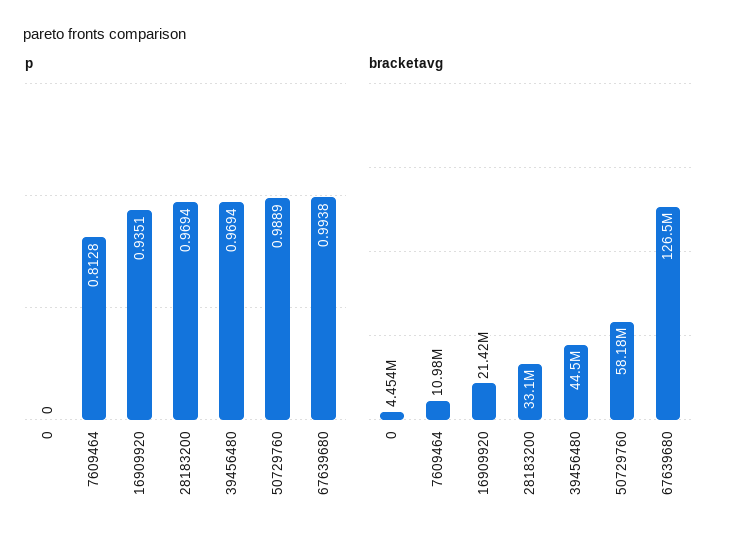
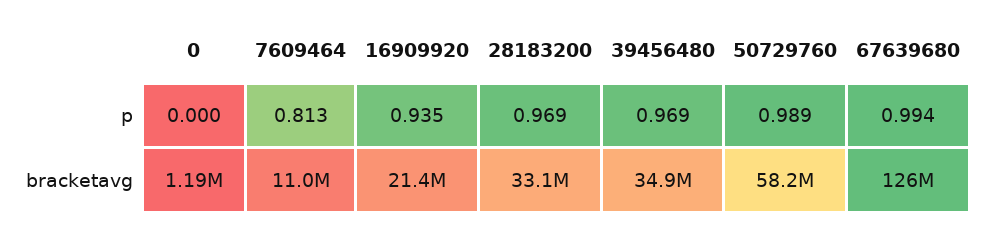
  {
    "p": {
      "0": 0,
      "7609464": 0.8128,
      "16909920": 0.9351,
      "28183200": 0.9694,
      "39456480": 0.9694,
      "50729760": 0.9889,
      "67639680": 0.9938
    },
    "bracketavg": {
-     "0": 4454000,
+     "0": 1190000,
      "7609464": 10980000,
      "16909920": 21420000,
      "28183200": 33100000,
-     "39456480": 44500000,
+     "39456480": 34900000,
      "50729760": 58180000,
      "67639680": 126500000
    }
  }

